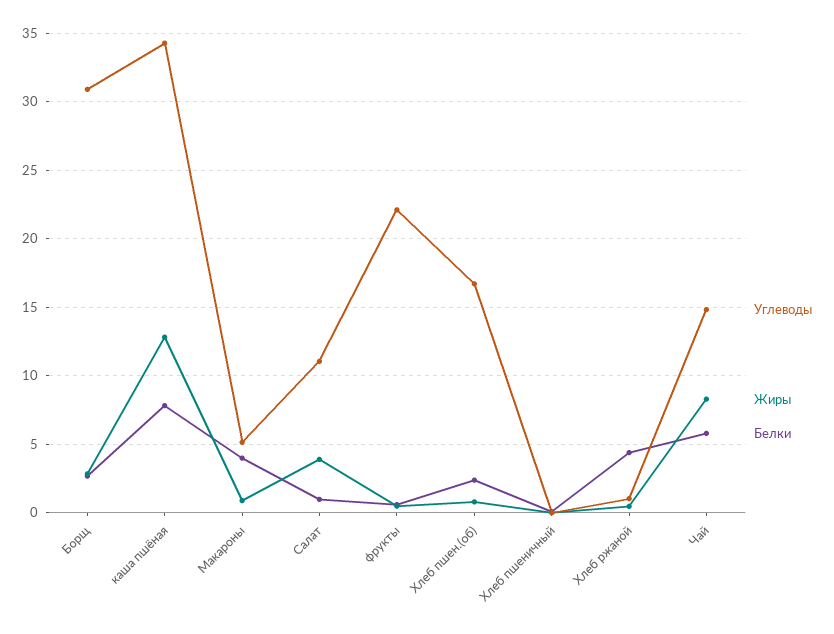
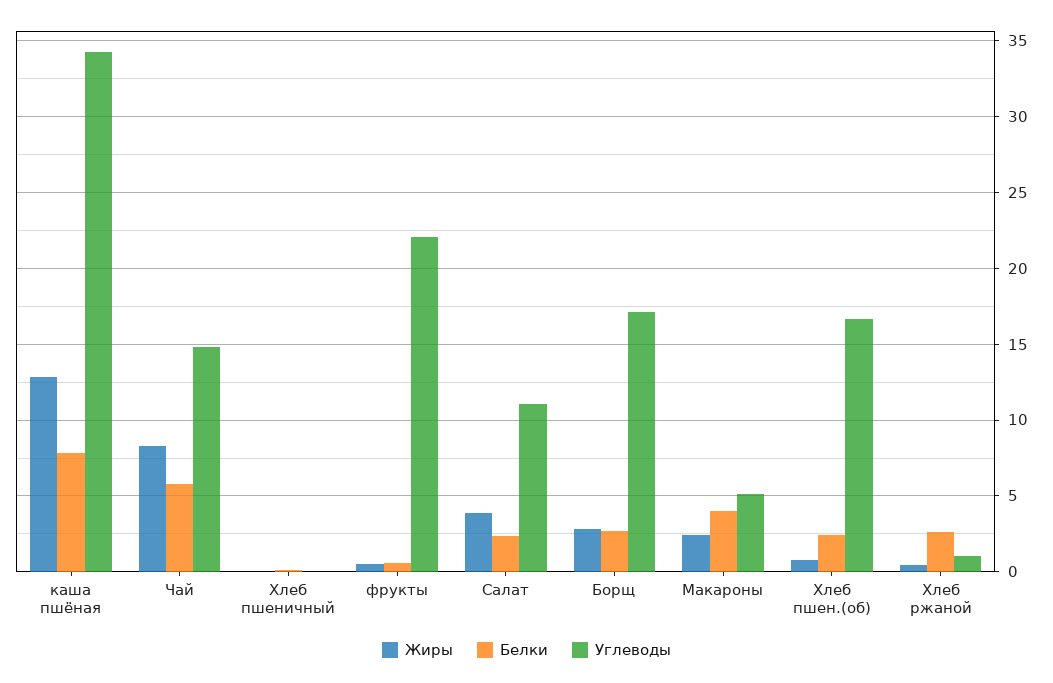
  {
    "Углеводы": {
-     "Борщ": 31,
+     "Борщ": 17,
      "каша пшёная": 34.5,
      "Макароны": 5,
      "Салат": 11,
      "фрукты": 22,
      "Хлеб пшен.(об)": 16.5,
      "Хлеб пшеничный": 0,
      "Хлеб ржаной": 1,
      "Чай": 15
    },
    "Жиры": {
      "Борщ": 3,
      "каша пшёная": 13,
-     "Макароны": 1,
+     "Макароны": 2.5,
      "Салат": 4,
      "фрукты": 0.5,
      "Хлеб пшен.(об)": 1,
      "Хлеб пшеничный": 0,
      "Хлеб ржаной": 0.5,
      "Чай": 8.5
    },
    "Белки": {
      "Борщ": 2.5,
      "каша пшёная": 8,
      "Макароны": 4,
-     "Салат": 1,
+     "Салат": 2.5,
      "фрукты": 0.5,
      "Хлеб пшен.(об)": 2.5,
      "Хлеб пшеничный": 0,
-     "Хлеб ржаной": 4.5,
+     "Хлеб ржаной": 2.5,
      "Чай": 6
    }
  }

